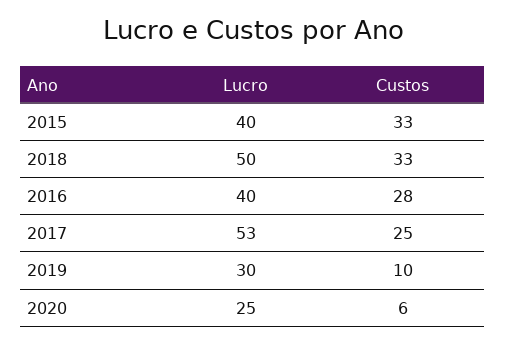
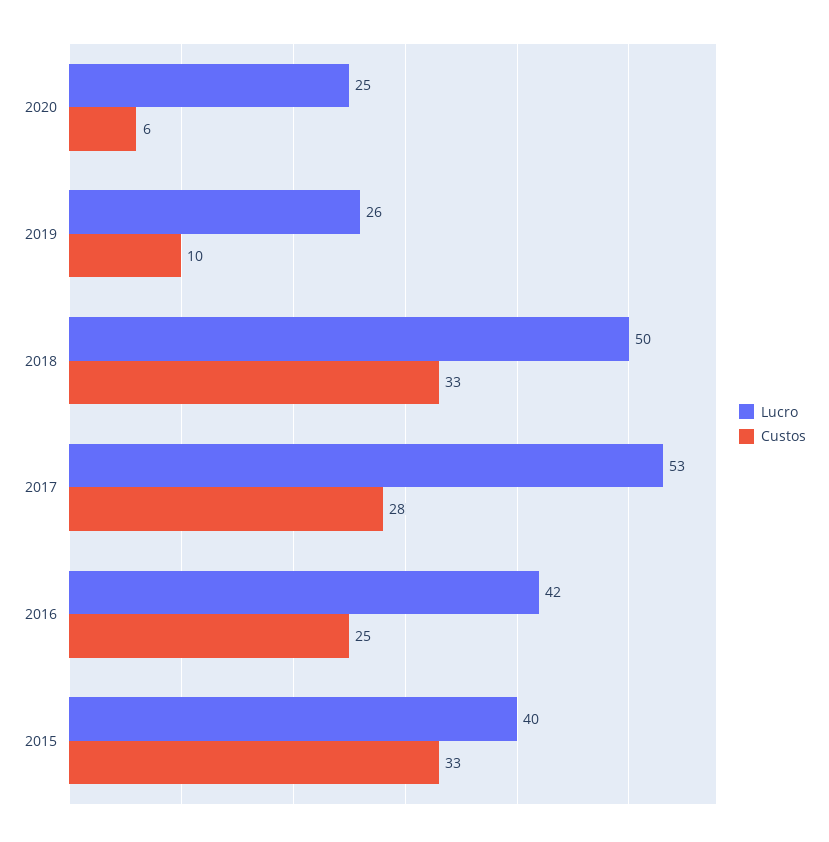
  {
    "Lucro": {
      "2015": 40,
      "2018": 50,
-     "2016": 40,
+     "2016": 42,
      "2017": 53,
-     "2019": 30,
+     "2019": 26,
      "2020": 25
    },
    "Custos": {
      "2015": 33,
      "2018": 33,
-     "2016": 28,
+     "2016": 25,
-     "2017": 25,
+     "2017": 28,
      "2019": 10,
      "2020": 6
    }
  }

